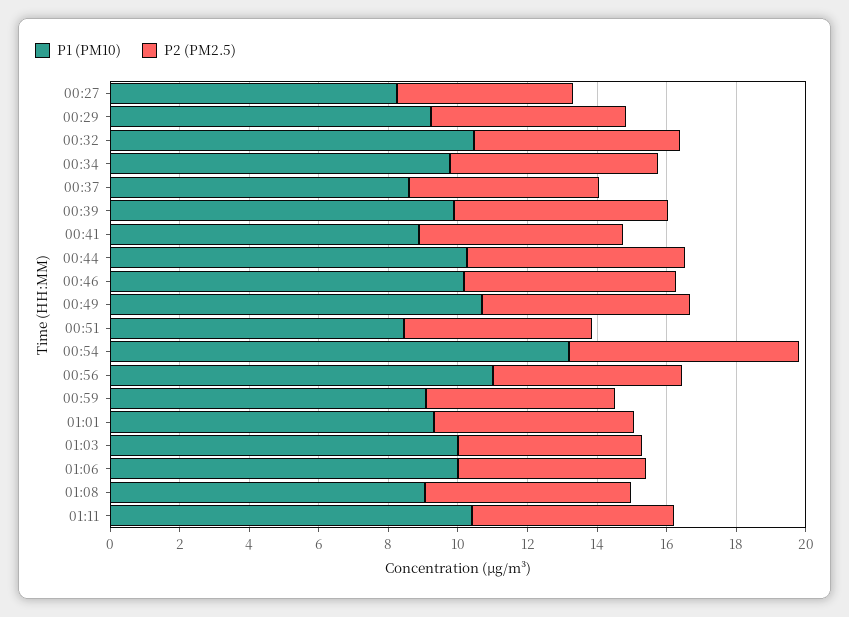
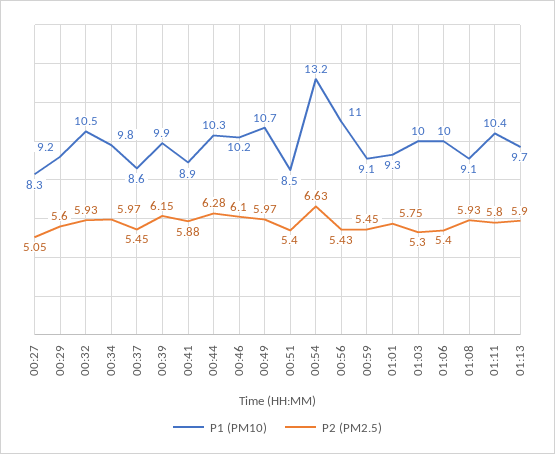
  {
    "P1 (PM10)": {
      "00:27": 8.3,
      "00:29": 9.2,
      "00:32": 10.5,
      "00:34": 9.8,
      "00:37": 8.6,
      "00:39": 9.9,
      "00:41": 8.9,
      "00:44": 10.3,
      "00:46": 10.2,
      "00:49": 10.7,
      "00:51": 8.5,
      "00:54": 13.2,
      "00:56": 11,
      "00:59": 9.1,
      "01:01": 9.3,
      "01:03": 10,
      "01:06": 10,
      "01:08": 9.1,
-     "01:11": 10.4
+     "01:11": 10.4,
+     "01:13": 9.7
    },
    "P2 (PM2.5)": {
      "00:27": 5.05,
      "00:29": 5.6,
      "00:32": 5.93,
      "00:34": 5.97,
      "00:37": 5.45,
      "00:39": 6.15,
      "00:41": 5.88,
      "00:44": 6.28,
      "00:46": 6.1,
      "00:49": 5.97,
      "00:51": 5.4,
      "00:54": 6.63,
      "00:56": 5.43,
      "00:59": 5.45,
      "01:01": 5.75,
      "01:03": 5.3,
      "01:06": 5.4,
      "01:08": 5.93,
-     "01:11": 5.8
+     "01:11": 5.8,
+     "01:13": 5.9
    }
  }

